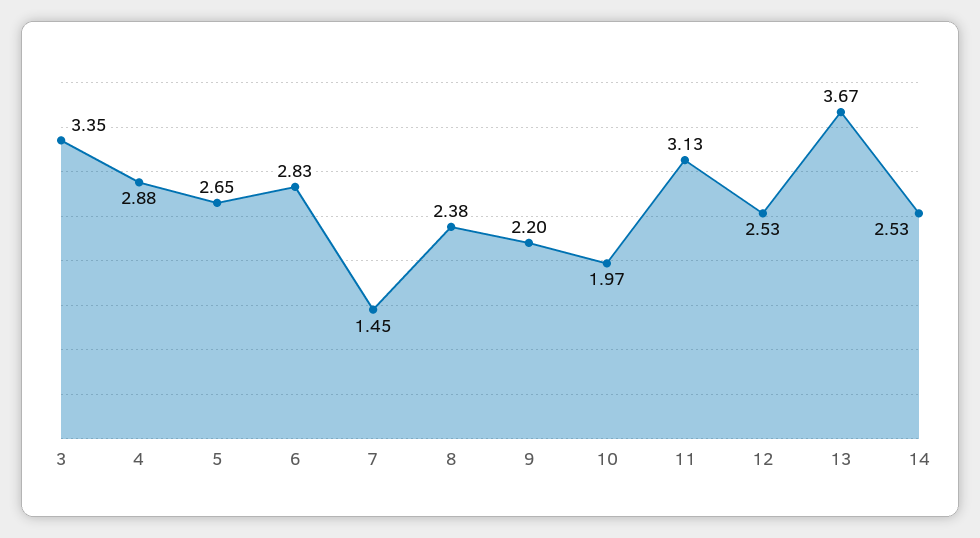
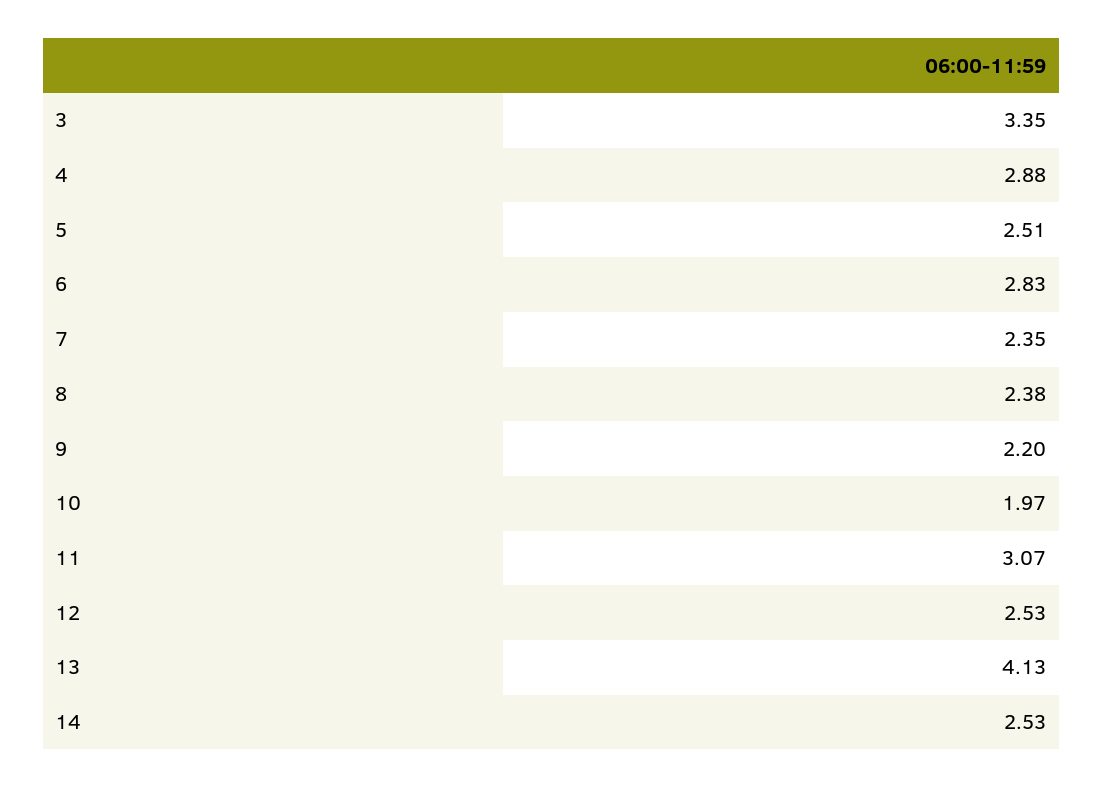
  {
    "3": 3.35,
    "4": 2.88,
-   "5": 2.65,
+   "5": 2.51,
    "6": 2.83,
-   "7": 1.45,
+   "7": 2.35,
    "8": 2.38,
    "9": 2.2,
    "10": 1.97,
-   "11": 3.13,
+   "11": 3.07,
    "12": 2.53,
-   "13": 3.67,
+   "13": 4.13,
    "14": 2.53
  }

